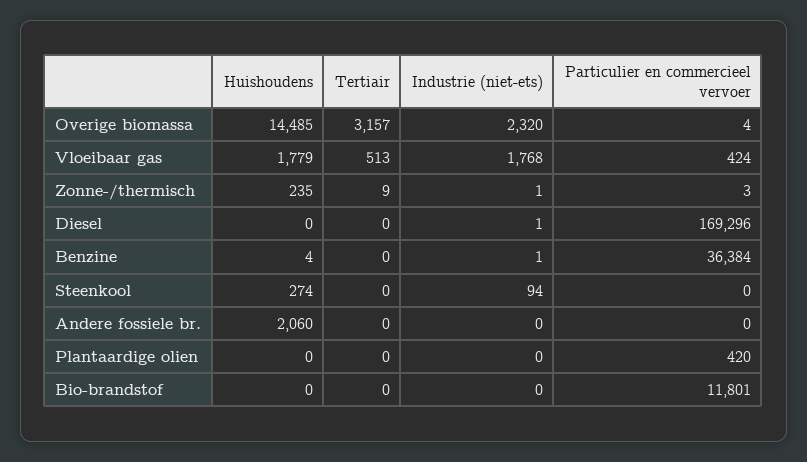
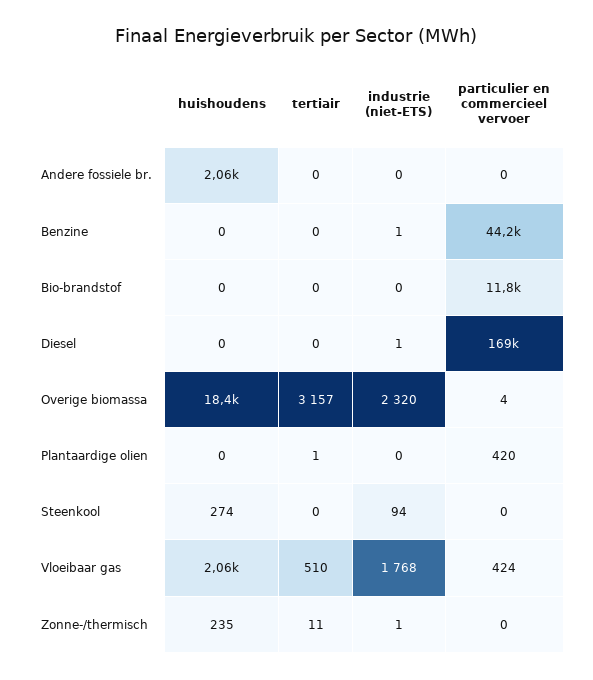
  {
    "Huishoudens": {
-     "Overige biomassa": 14485,
+     "Overige biomassa": 18400,
-     "Vloeibaar gas": 1779,
+     "Vloeibaar gas": 2060,
      "Zonne-/thermisch": 235,
      "Diesel": 0,
-     "Benzine": 4,
+     "Benzine": 0,
      "Steenkool": 274,
      "Andere fossiele br.": 2060,
      "Plantaardige olien": 0,
      "Bio-brandstof": 0
    },
    "Tertiair": {
      "Overige biomassa": 3157,
-     "Vloeibaar gas": 513,
+     "Vloeibaar gas": 510,
-     "Zonne-/thermisch": 9,
+     "Zonne-/thermisch": 11,
      "Diesel": 0,
      "Benzine": 0,
      "Steenkool": 0,
      "Andere fossiele br.": 0,
-     "Plantaardige olien": 0,
+     "Plantaardige olien": 1,
      "Bio-brandstof": 0
    },
    "Industrie (niet-ets)": {
      "Overige biomassa": 2320,
      "Vloeibaar gas": 1768,
      "Zonne-/thermisch": 1,
      "Diesel": 1,
      "Benzine": 1,
      "Steenkool": 94,
      "Andere fossiele br.": 0,
      "Plantaardige olien": 0,
      "Bio-brandstof": 0
    },
    "Particulier en commercieel vervoer": {
      "Overige biomassa": 4,
      "Vloeibaar gas": 424,
-     "Zonne-/thermisch": 3,
+     "Zonne-/thermisch": 0,
      "Diesel": 169296,
-     "Benzine": 36384,
+     "Benzine": 44200,
      "Steenkool": 0,
      "Andere fossiele br.": 0,
      "Plantaardige olien": 420,
      "Bio-brandstof": 11801
    }
  }

